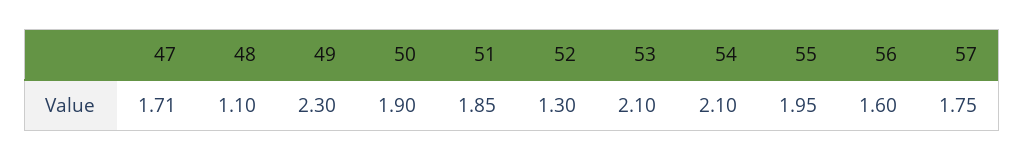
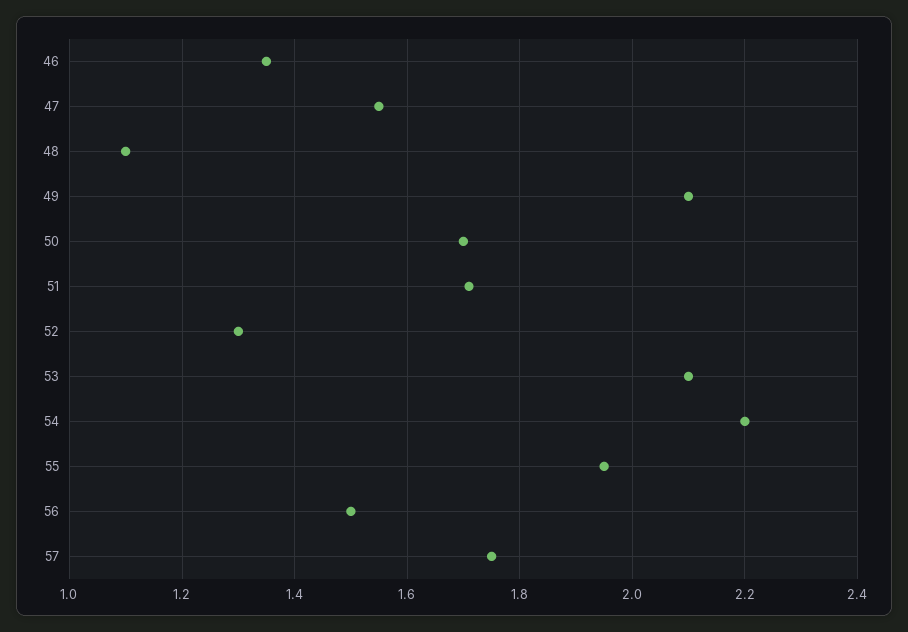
  {
-   "47": 1.71,
+   "47": 1.55,
    "48": 1.1,
-   "49": 2.3,
+   "49": 2.1,
-   "50": 1.9,
+   "50": 1.7,
-   "51": 1.85,
+   "51": 1.7,
    "52": 1.3,
    "53": 2.1,
-   "54": 2.1,
+   "54": 2.2,
    "55": 1.95,
-   "56": 1.6,
+   "56": 1.5,
-   "57": 1.75
+   "57": 1.75,
+   "46": 1.35
  }

